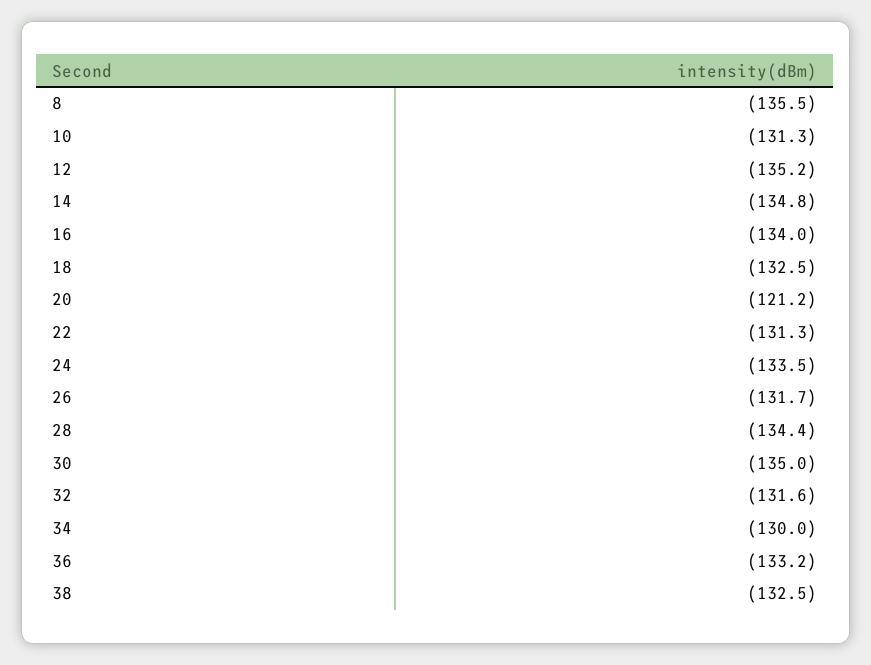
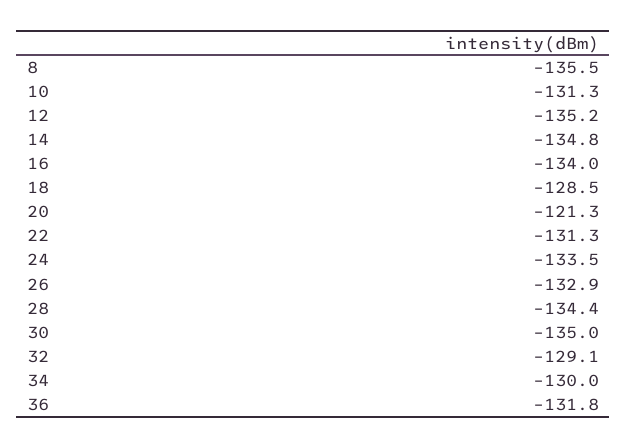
  {
    "8": -135.5,
    "10": -131.3,
    "12": -135.2,
    "14": -134.8,
    "16": -134,
-   "18": -132.5,
+   "18": -128.5,
-   "20": -121.2,
+   "20": -121.3,
    "22": -131.3,
    "24": -133.5,
-   "26": -131.7,
+   "26": -132.9,
    "28": -134.4,
    "30": -135,
-   "32": -131.6,
+   "32": -129.1,
    "34": -130,
-   "36": -133.2,
+   "36": -131.8
-   "38": -132.5
  }

